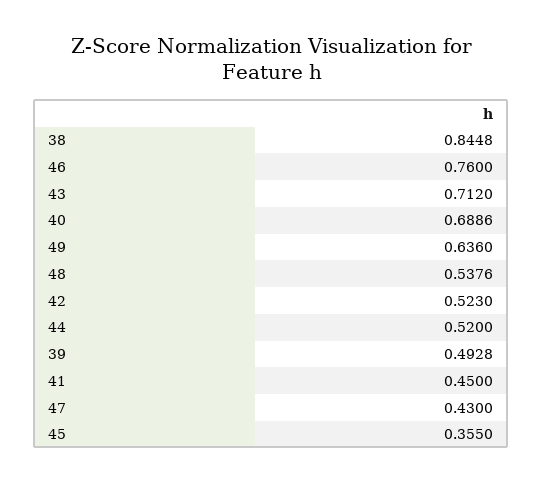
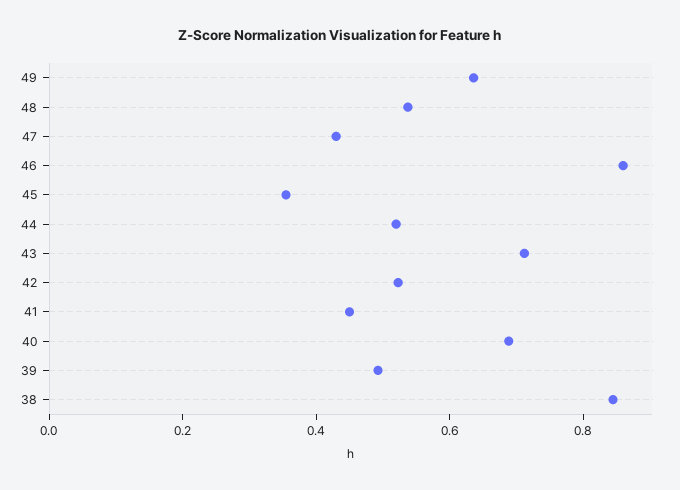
  {
    "38": 0.8448,
-   "46": 0.76,
+   "46": 0.85,
    "43": 0.712,
    "40": 0.6886,
    "49": 0.636,
    "48": 0.5376,
    "42": 0.523,
    "44": 0.52,
    "39": 0.4928,
    "41": 0.45,
    "47": 0.43,
    "45": 0.355
  }

